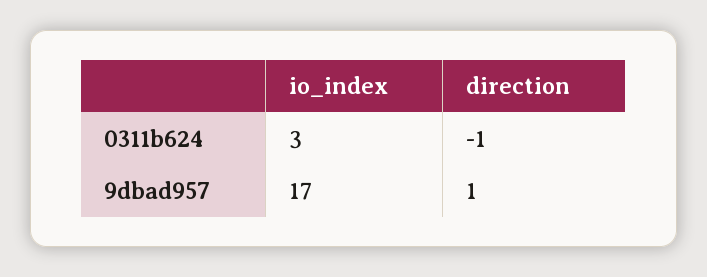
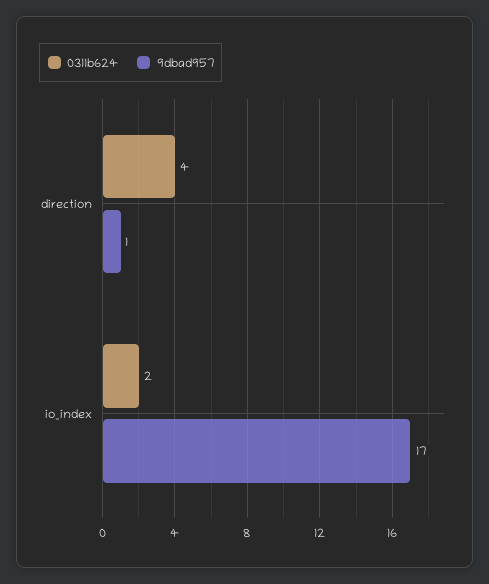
  {
    "0311b624": {
-     "io_index": 3,
+     "io_index": 2,
-     "direction": -1
+     "direction": 4
    },
    "9dbad957": {
      "io_index": 17,
      "direction": 1
    }
  }

